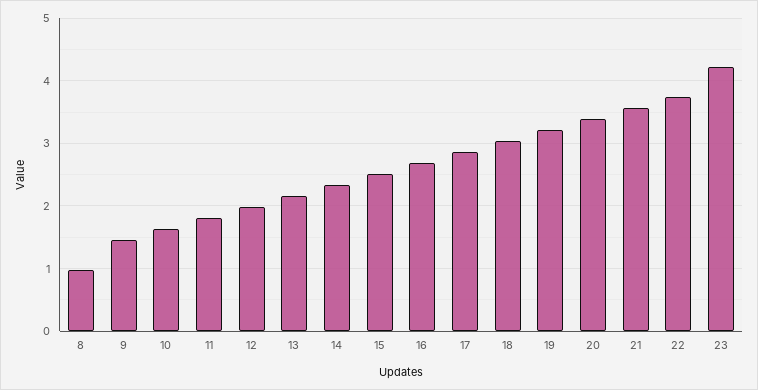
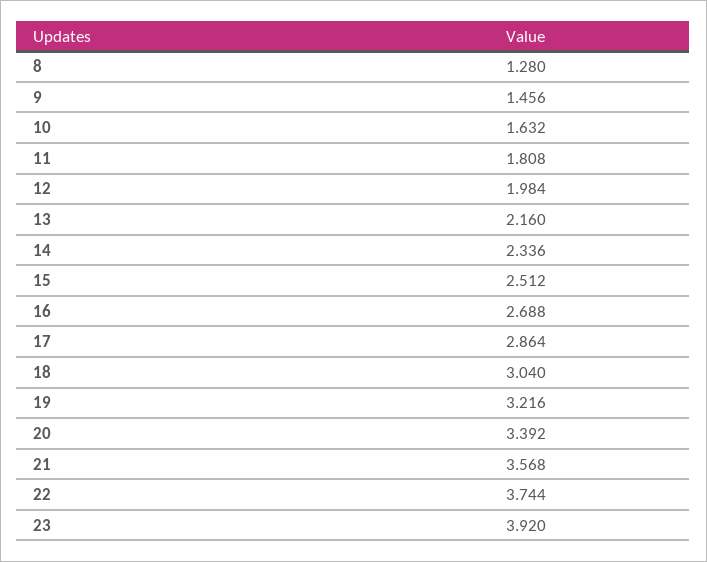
  {
-   "8": 1,
+   "8": 1.28,
    "9": 1.456,
    "10": 1.632,
    "11": 1.808,
    "12": 1.984,
    "13": 2.16,
    "14": 2.336,
    "15": 2.512,
    "16": 2.688,
    "17": 2.864,
    "18": 3.04,
    "19": 3.216,
    "20": 3.392,
    "21": 3.568,
    "22": 3.744,
-   "23": 4.2
+   "23": 3.92
  }

